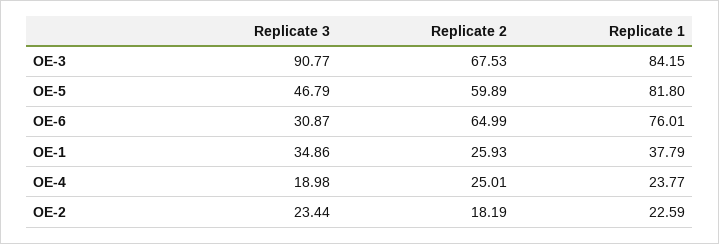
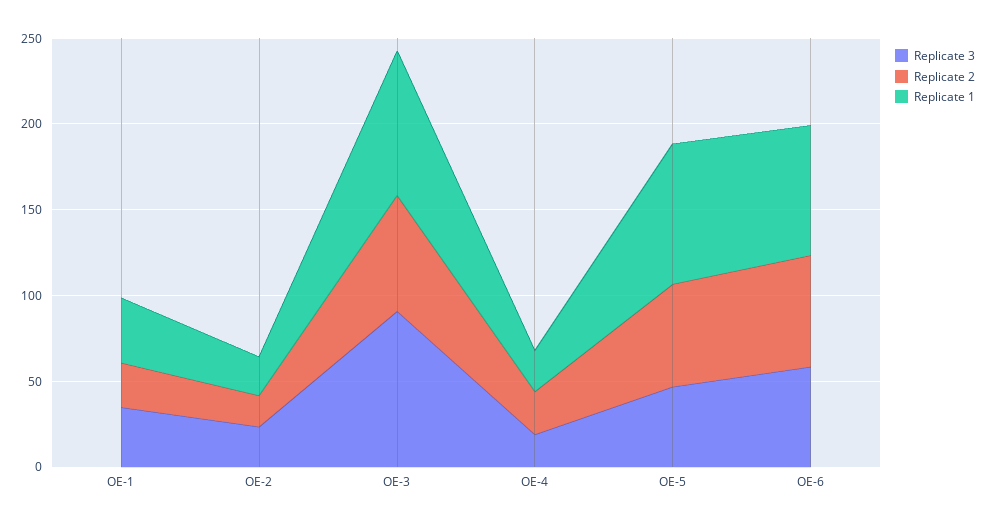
  {
    "Replicate 3": {
      "OE-3": 90.77,
      "OE-5": 46.79,
-     "OE-6": 30.87,
+     "OE-6": 60,
      "OE-1": 34.86,
      "OE-4": 18.98,
      "OE-2": 23.44
    },
    "Replicate 2": {
      "OE-3": 67.53,
      "OE-5": 59.89,
      "OE-6": 64.99,
      "OE-1": 25.93,
      "OE-4": 25.01,
      "OE-2": 18.19
    },
    "Replicate 1": {
      "OE-3": 84.15,
      "OE-5": 81.8,
      "OE-6": 76.01,
      "OE-1": 37.79,
      "OE-4": 23.77,
      "OE-2": 22.59
    }
  }

